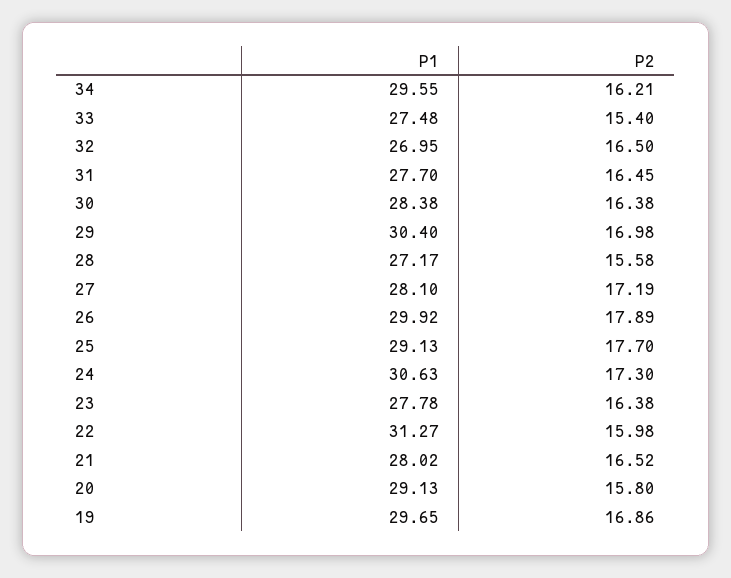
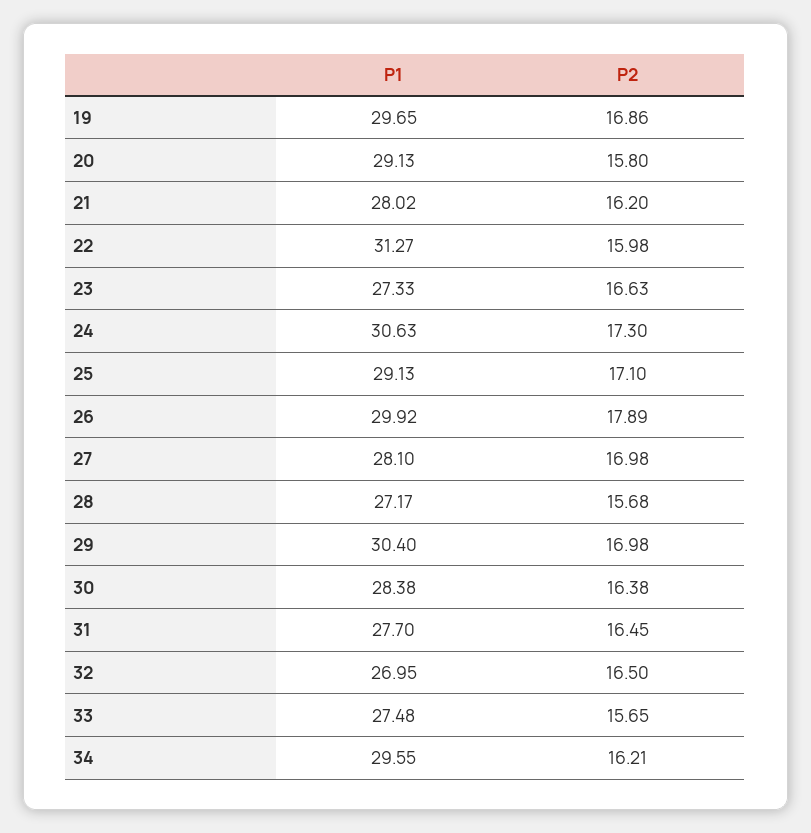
  {
    "P1": {
      "34": 29.55,
      "33": 27.48,
      "32": 26.95,
      "31": 27.7,
      "30": 28.38,
      "29": 30.4,
      "28": 27.17,
      "27": 28.1,
      "26": 29.92,
      "25": 29.13,
      "24": 30.63,
-     "23": 27.78,
+     "23": 27.33,
      "22": 31.27,
      "21": 28.02,
      "20": 29.13,
      "19": 29.65
    },
    "P2": {
      "34": 16.21,
-     "33": 15.4,
+     "33": 15.65,
      "32": 16.5,
      "31": 16.45,
      "30": 16.38,
      "29": 16.98,
-     "28": 15.58,
+     "28": 15.68,
-     "27": 17.19,
+     "27": 16.98,
      "26": 17.89,
-     "25": 17.7,
+     "25": 17.1,
      "24": 17.3,
-     "23": 16.38,
+     "23": 16.63,
      "22": 15.98,
-     "21": 16.52,
+     "21": 16.2,
      "20": 15.8,
      "19": 16.86
    }
  }

